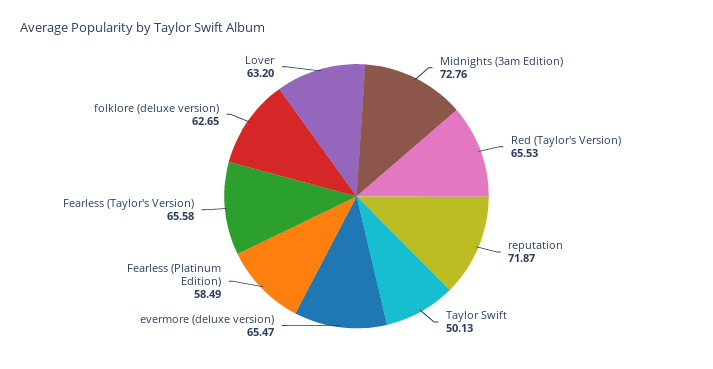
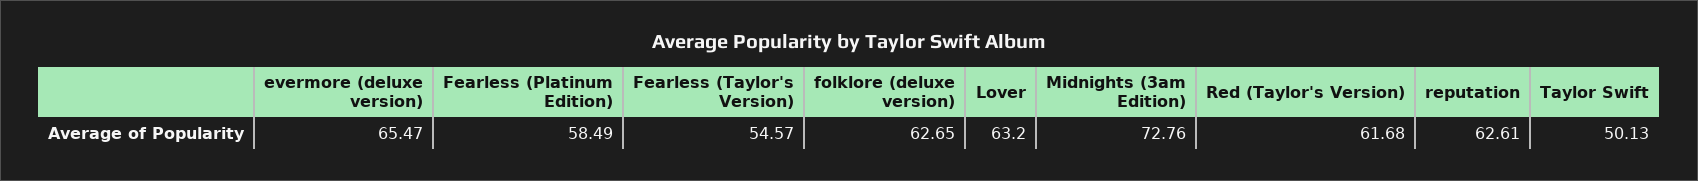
  {
    "Midnights (3am Edition)": 72.76,
-   "Red (Taylor's Version)": 65.53,
+   "Red (Taylor's Version)": 61.68,
-   "reputation": 71.87,
+   "reputation": 62.61,
    "Taylor Swift": 50.13,
    "evermore (deluxe version)": 65.47,
    "Fearless (Platinum Edition)": 58.49,
-   "Fearless (Taylor's Version)": 65.58,
+   "Fearless (Taylor's Version)": 54.57,
    "folklore (deluxe version)": 62.65,
    "Lover": 63.2
  }

